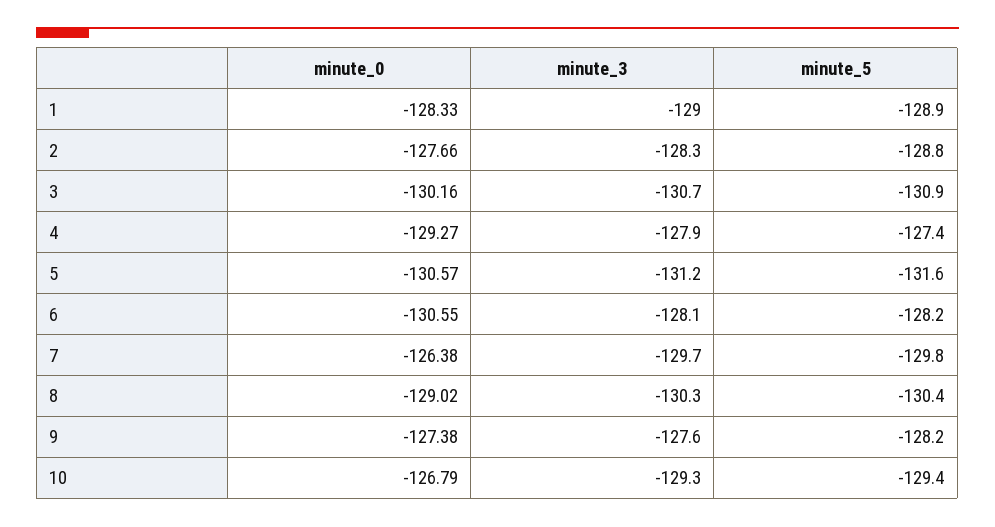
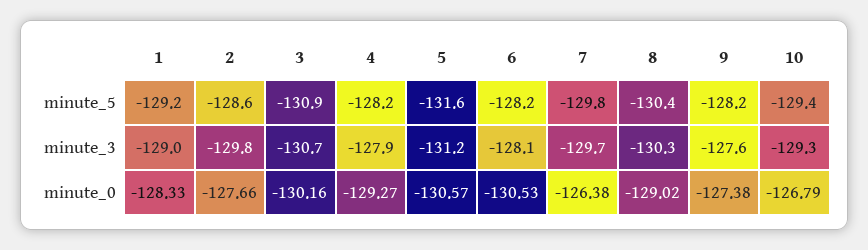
  {
    "minute_0": {
      "1": -128.33,
      "2": -127.66,
      "3": -130.16,
      "4": -129.27,
      "5": -130.57,
-     "6": -130.55,
+     "6": -130.53,
      "7": -126.38,
      "8": -129.02,
      "9": -127.38,
      "10": -126.79
    },
    "minute_3": {
      "1": -129,
-     "2": -128.3,
+     "2": -129.8,
      "3": -130.7,
      "4": -127.9,
      "5": -131.2,
      "6": -128.1,
      "7": -129.7,
      "8": -130.3,
      "9": -127.6,
      "10": -129.3
    },
    "minute_5": {
-     "1": -128.9,
+     "1": -129.2,
-     "2": -128.8,
+     "2": -128.6,
      "3": -130.9,
-     "4": -127.4,
+     "4": -128.2,
      "5": -131.6,
      "6": -128.2,
      "7": -129.8,
      "8": -130.4,
      "9": -128.2,
      "10": -129.4
    }
  }

